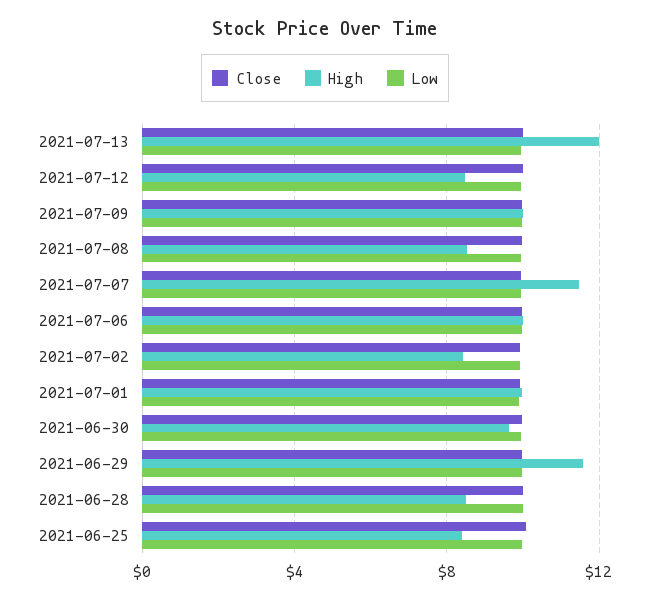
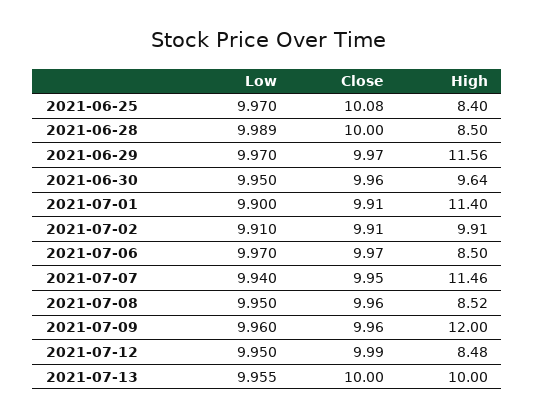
  {
    "Close": {
      "2021-07-13": 10,
      "2021-07-12": 9.99,
      "2021-07-09": 9.96,
      "2021-07-08": 9.96,
      "2021-07-07": 9.95,
      "2021-07-06": 9.97,
      "2021-07-02": 9.91,
      "2021-07-01": 9.91,
      "2021-06-30": 9.96,
      "2021-06-29": 9.97,
      "2021-06-28": 10,
      "2021-06-25": 10.08
    },
    "High": {
-     "2021-07-13": 12,
+     "2021-07-13": 10,
      "2021-07-12": 8.48,
-     "2021-07-09": 10,
+     "2021-07-09": 12,
      "2021-07-08": 8.52,
      "2021-07-07": 11.46,
-     "2021-07-06": 10,
+     "2021-07-06": 8.5,
-     "2021-07-02": 8.5,
+     "2021-07-02": 9.91,
-     "2021-07-01": 10,
+     "2021-07-01": 11.4,
      "2021-06-30": 9.64,
      "2021-06-29": 11.56,
      "2021-06-28": 8.5,
      "2021-06-25": 8.4
    },
    "Low": {
      "2021-07-13": 9.955,
      "2021-07-12": 9.95,
      "2021-07-09": 9.96,
      "2021-07-08": 9.95,
      "2021-07-07": 9.94,
      "2021-07-06": 9.97,
      "2021-07-02": 9.91,
      "2021-07-01": 9.9,
      "2021-06-30": 9.95,
      "2021-06-29": 9.97,
      "2021-06-28": 9.989,
      "2021-06-25": 9.97
    }
  }

